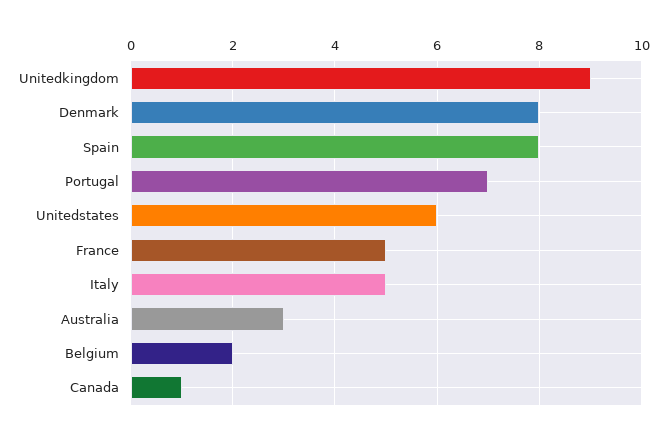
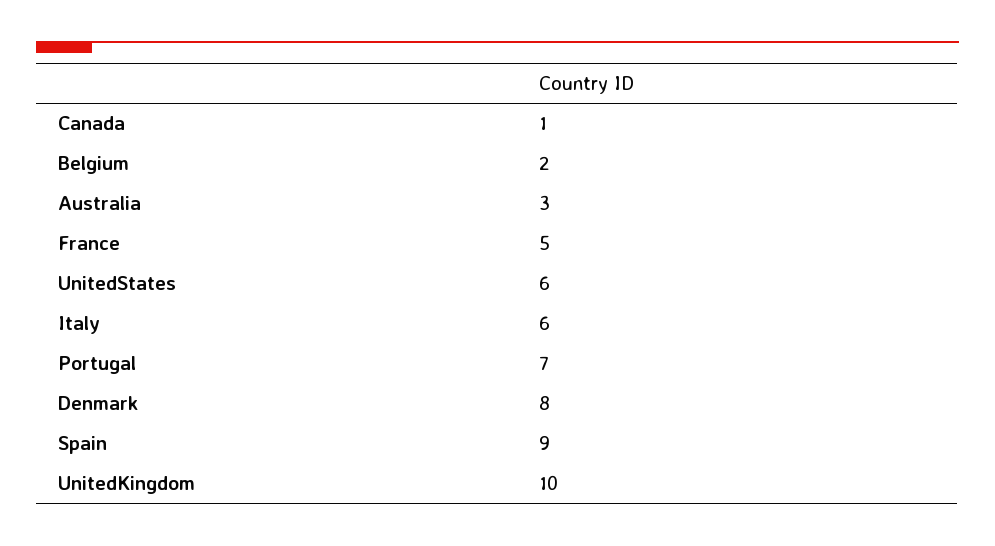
  {
-   "Unitedkingdom": 9,
+   "Unitedkingdom": 10,
    "Denmark": 8,
-   "Spain": 8,
+   "Spain": 9,
    "Portugal": 7,
    "Unitedstates": 6,
    "France": 5,
-   "Italy": 5,
+   "Italy": 6,
    "Australia": 3,
    "Belgium": 2,
    "Canada": 1
  }

